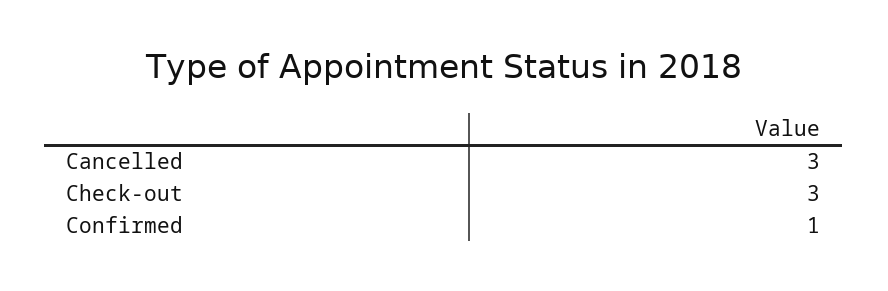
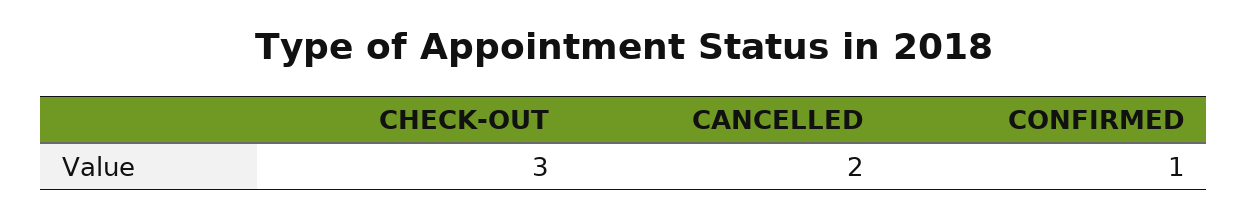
  {
-   "Cancelled": 3,
+   "Cancelled": 2,
    "Check-out": 3,
    "Confirmed": 1
  }

